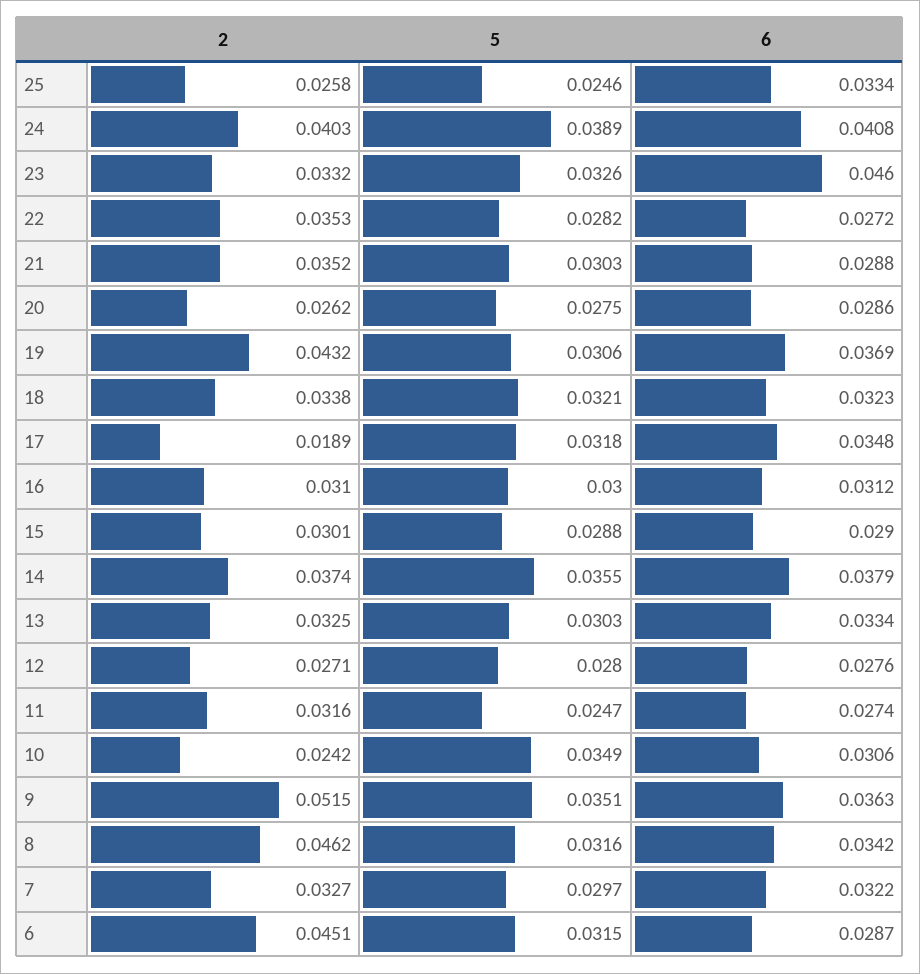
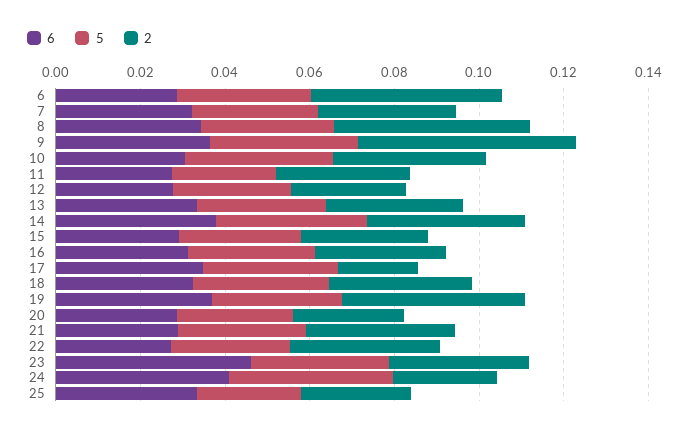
  {
    "2": {
      "25": 0.0258,
-     "24": 0.0403,
+     "24": 0.025,
      "23": 0.0332,
      "22": 0.0353,
      "21": 0.0352,
      "20": 0.0262,
      "19": 0.0432,
      "18": 0.0338,
      "17": 0.0189,
      "16": 0.031,
      "15": 0.0301,
      "14": 0.0374,
      "13": 0.0325,
      "12": 0.0271,
      "11": 0.0316,
-     "10": 0.0242,
+     "10": 0.035,
      "9": 0.0515,
      "8": 0.0462,
      "7": 0.0327,
      "6": 0.0451
    },
    "5": {
      "25": 0.0246,
      "24": 0.0389,
      "23": 0.0326,
      "22": 0.0282,
      "21": 0.0303,
      "20": 0.0275,
      "19": 0.0306,
      "18": 0.0321,
      "17": 0.0318,
      "16": 0.03,
      "15": 0.0288,
      "14": 0.0355,
      "13": 0.0303,
      "12": 0.028,
      "11": 0.0247,
      "10": 0.0349,
      "9": 0.0351,
      "8": 0.0316,
      "7": 0.0297,
      "6": 0.0315
    },
    "6": {
      "25": 0.0334,
      "24": 0.0408,
      "23": 0.046,
      "22": 0.0272,
      "21": 0.0288,
      "20": 0.0286,
      "19": 0.0369,
      "18": 0.0323,
      "17": 0.0348,
      "16": 0.0312,
      "15": 0.029,
      "14": 0.0379,
      "13": 0.0334,
      "12": 0.0276,
      "11": 0.0274,
      "10": 0.0306,
      "9": 0.0363,
      "8": 0.0342,
      "7": 0.0322,
      "6": 0.0287
    }
  }

